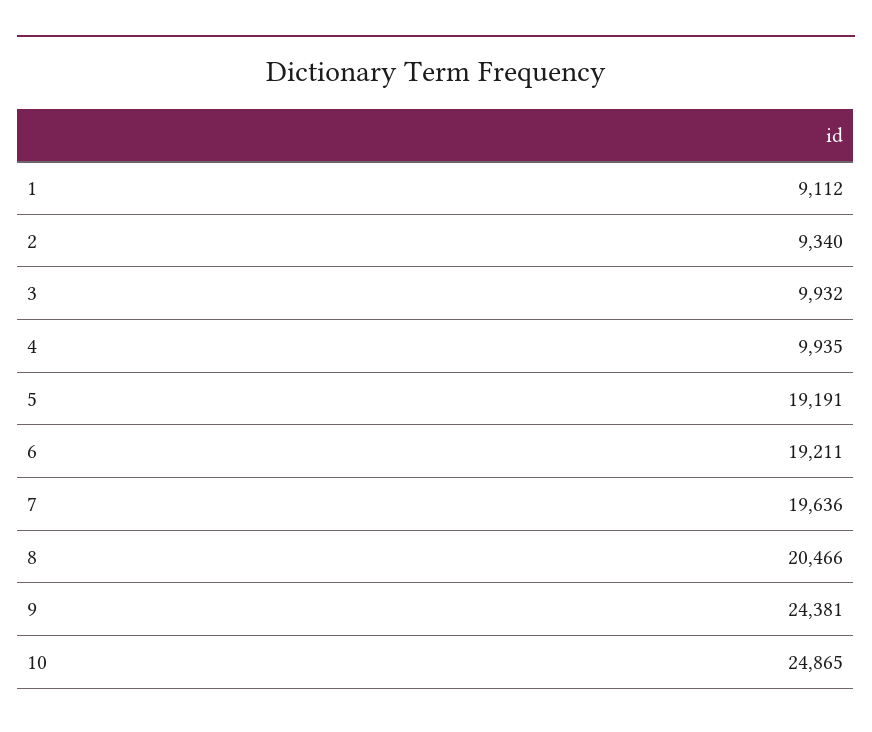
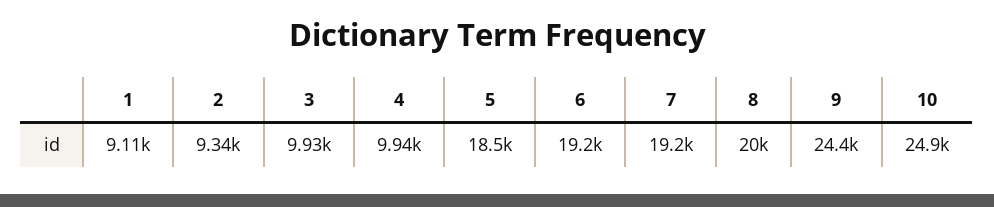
  {
    "1": 9112,
    "2": 9340,
    "3": 9932,
    "4": 9935,
-   "5": 19191,
+   "5": 18500,
    "6": 19211,
-   "7": 19636,
+   "7": 19200,
-   "8": 20466,
+   "8": 20000,
    "9": 24381,
    "10": 24865
  }

